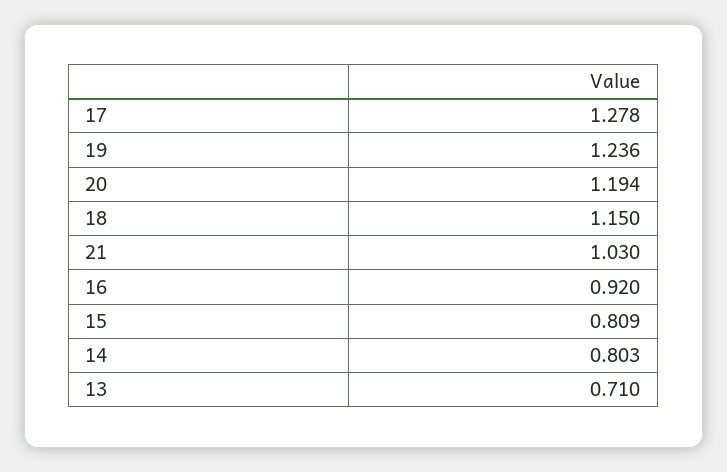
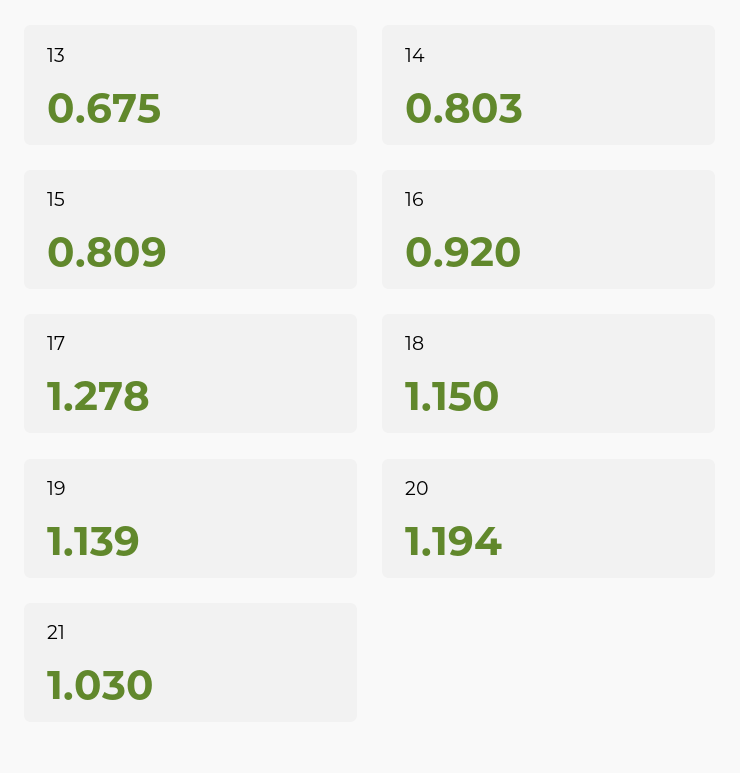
  {
    "17": 1.278,
-   "19": 1.236,
+   "19": 1.139,
    "20": 1.194,
    "18": 1.15,
    "21": 1.03,
    "16": 0.92,
    "15": 0.809,
    "14": 0.803,
-   "13": 0.71
+   "13": 0.675
  }

